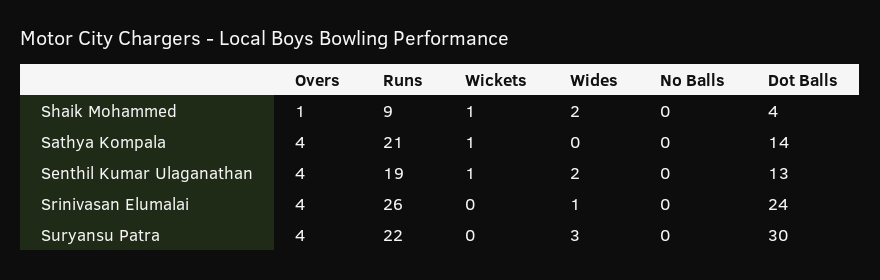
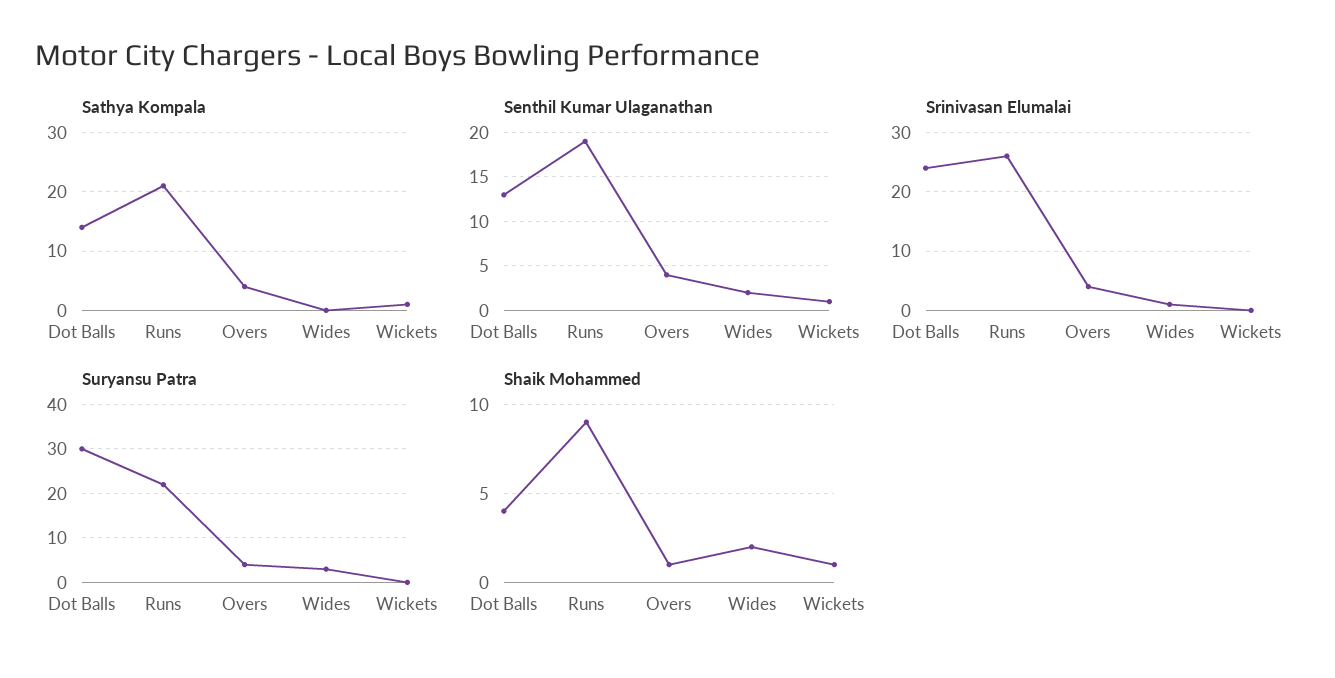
  {
    "Shaik Mohammed": {
      "Overs": 1,
      "Runs": 9,
      "Wickets": 1,
      "Wides": 2,
-     "No Balls": 0,
      "Dot Balls": 4
    },
    "Sathya Kompala": {
      "Overs": 4,
      "Runs": 21,
      "Wickets": 1,
      "Wides": 0,
-     "No Balls": 0,
      "Dot Balls": 14
    },
    "Senthil Kumar Ulaganathan": {
      "Overs": 4,
      "Runs": 19,
      "Wickets": 1,
      "Wides": 2,
-     "No Balls": 0,
      "Dot Balls": 13
    },
    "Srinivasan Elumalai": {
      "Overs": 4,
      "Runs": 26,
      "Wickets": 0,
      "Wides": 1,
-     "No Balls": 0,
      "Dot Balls": 24
    },
    "Suryansu Patra": {
      "Overs": 4,
      "Runs": 22,
      "Wickets": 0,
      "Wides": 3,
-     "No Balls": 0,
      "Dot Balls": 30
    }
  }

